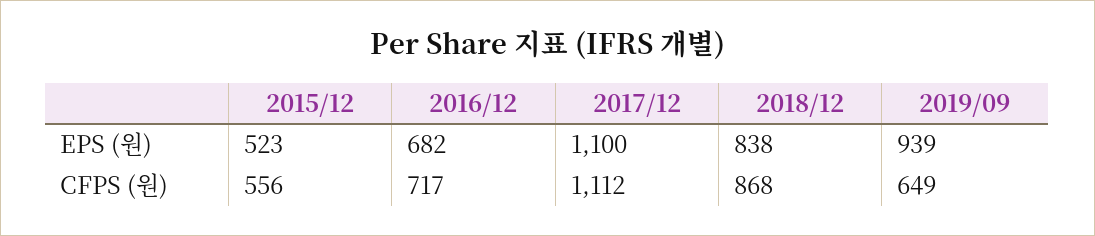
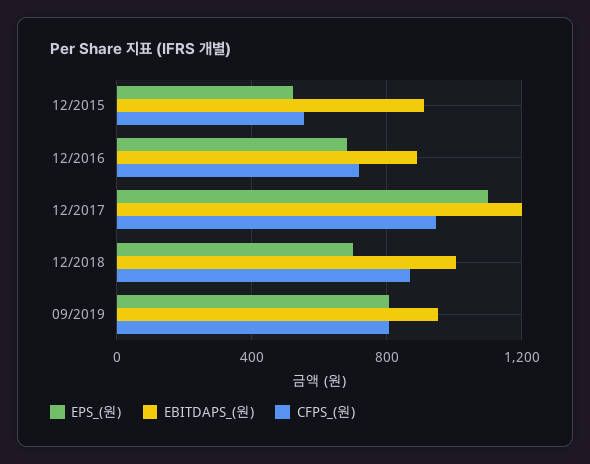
  {
    "EPS (원)": {
      "2015/12": 523,
      "2016/12": 682,
      "2017/12": 1100,
-     "2018/12": 838,
+     "2018/12": 700,
-     "2019/09": 939
+     "2019/09": 800
    },
    "CFPS (원)": {
      "2015/12": 556,
      "2016/12": 717,
-     "2017/12": 1112,
+     "2017/12": 950,
      "2018/12": 868,
-     "2019/09": 649
+     "2019/09": 800
-   }
+   },
+   "EBITDAPS_(원)": {
+     "2015/12": 900,
+     "2016/12": 900,
+     "2017/12": 1200,
+     "2018/12": 1000,
+     "2019/09": 950
+   }
  }

